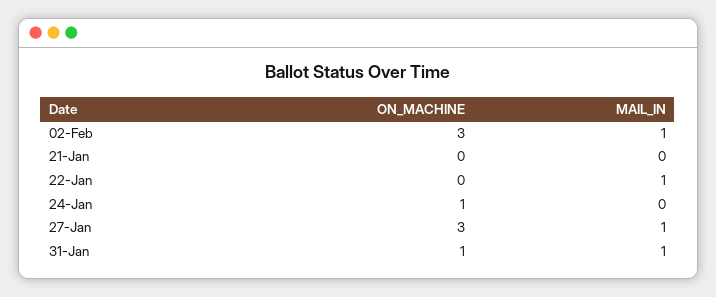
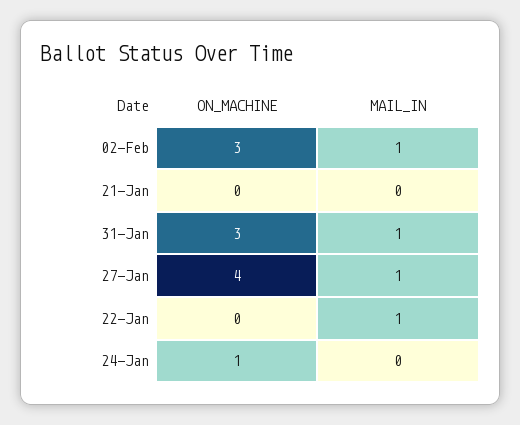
  {
    "ON_MACHINE": {
      "02-Feb": 3,
      "21-Jan": 0,
      "22-Jan": 0,
      "24-Jan": 1,
-     "27-Jan": 3,
+     "27-Jan": 4,
-     "31-Jan": 1
+     "31-Jan": 3
    },
    "MAIL_IN": {
      "02-Feb": 1,
      "21-Jan": 0,
      "22-Jan": 1,
      "24-Jan": 0,
      "27-Jan": 1,
      "31-Jan": 1
    }
  }

